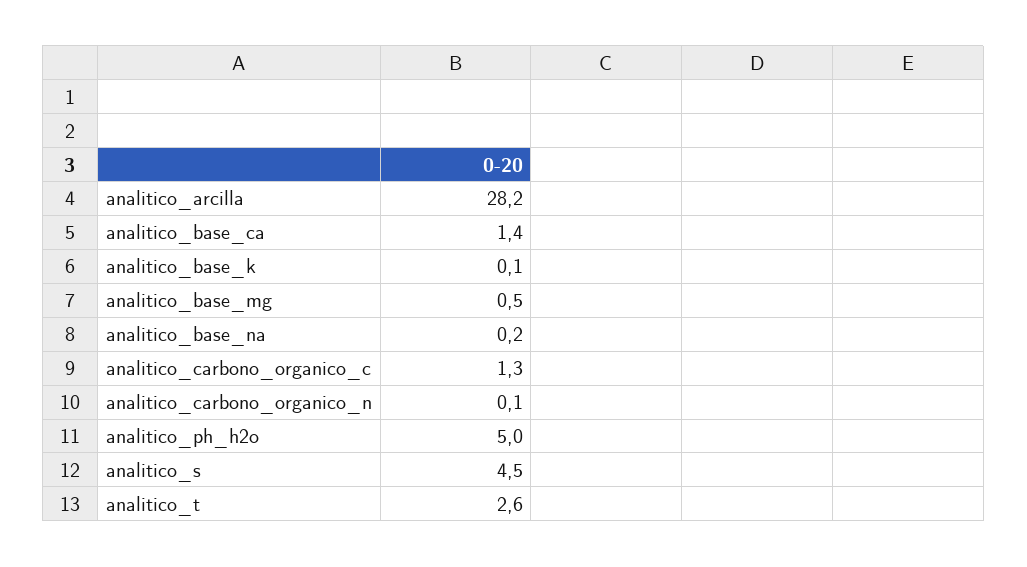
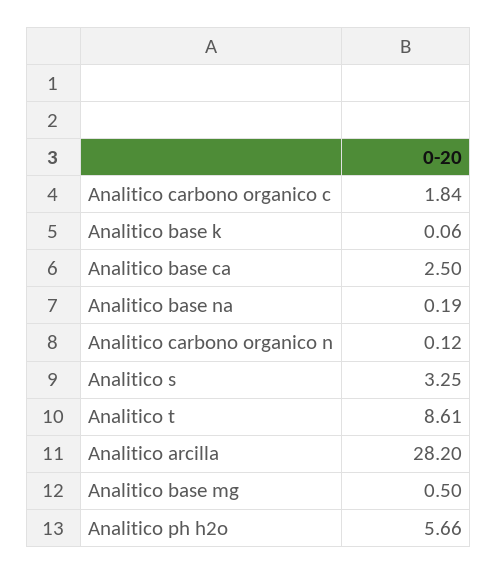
  {
    "analitico_arcilla": 28.2,
-   "analitico_base_ca": 1.4,
+   "analitico_base_ca": 2.5,
    "analitico_base_k": 0.06,
    "analitico_base_mg": 0.5,
    "analitico_base_na": 0.19,
-   "analitico_carbono_organico_c": 1.3,
+   "analitico_carbono_organico_c": 1.84,
    "analitico_carbono_organico_n": 0.12,
-   "analitico_ph_h2o": 5,
+   "analitico_ph_h2o": 5.66,
-   "analitico_s": 4.5,
+   "analitico_s": 3.25,
-   "analitico_t": 2.6
+   "analitico_t": 8.61
  }

